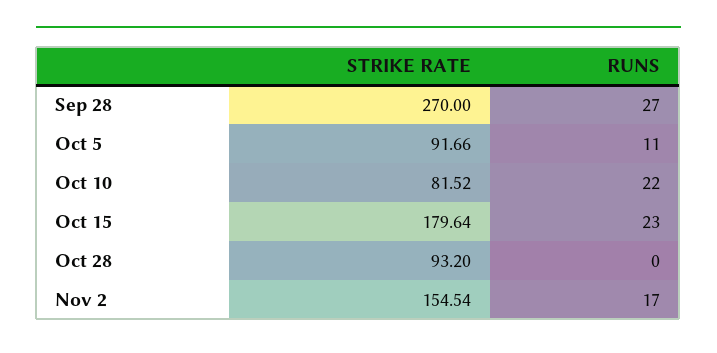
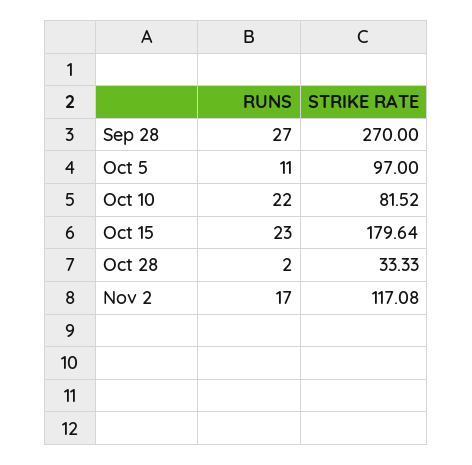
  {
    "STRIKE RATE": {
      "Sep 28": 270,
-     "Oct 5": 91.66,
+     "Oct 5": 97,
      "Oct 10": 81.52,
      "Oct 15": 179.64,
-     "Oct 28": 93.2,
+     "Oct 28": 33.33,
-     "Nov 2": 154.54
+     "Nov 2": 117.08
    },
    "RUNS": {
      "Sep 28": 27,
      "Oct 5": 11,
      "Oct 10": 22,
      "Oct 15": 23,
-     "Oct 28": 0,
+     "Oct 28": 2,
      "Nov 2": 17
    }
  }

